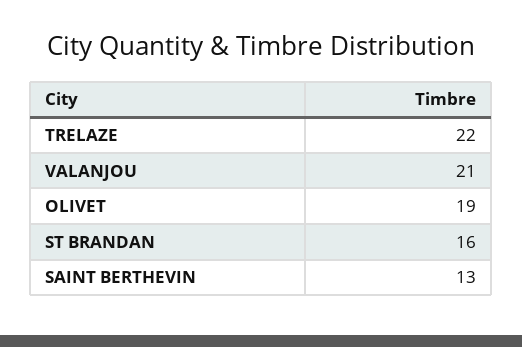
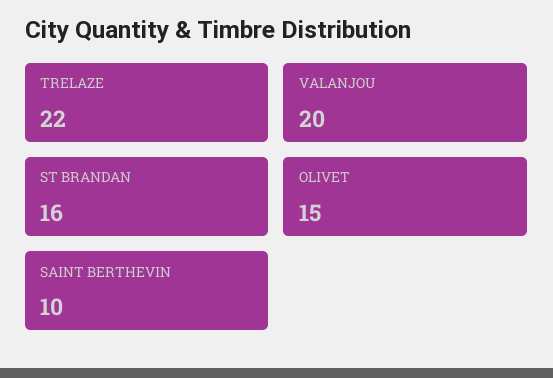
  {
    "TRELAZE": 22,
-   "VALANJOU": 21,
+   "VALANJOU": 20,
-   "OLIVET": 19,
+   "OLIVET": 15,
    "ST BRANDAN": 16,
-   "SAINT BERTHEVIN": 13
+   "SAINT BERTHEVIN": 10
  }

